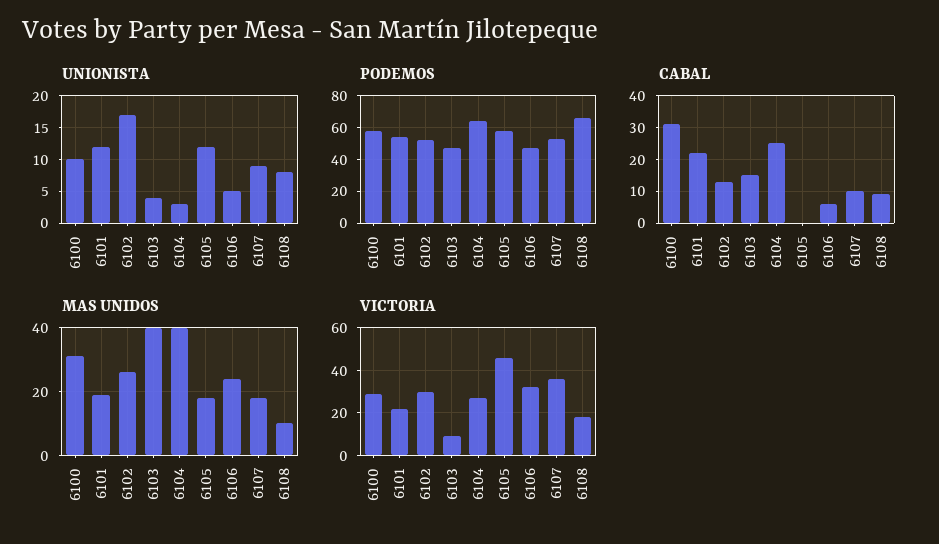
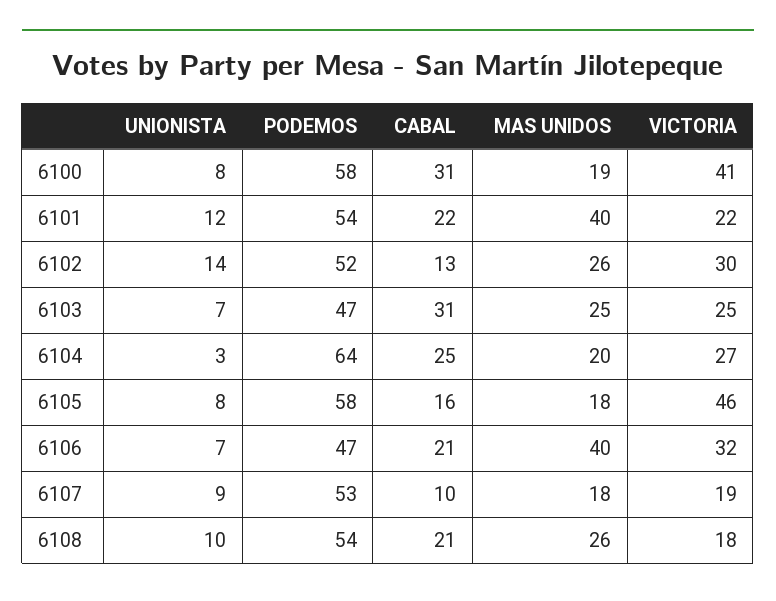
  {
    "UNIONISTA": {
-     "6100": 10,
+     "6100": 8,
      "6101": 12,
-     "6102": 17,
+     "6102": 14,
-     "6103": 4,
+     "6103": 7,
      "6104": 3,
-     "6105": 12,
+     "6105": 8,
-     "6106": 5,
+     "6106": 7,
      "6107": 9,
-     "6108": 8
+     "6108": 10
    },
    "PODEMOS": {
      "6100": 58,
      "6101": 54,
      "6102": 52,
      "6103": 47,
      "6104": 64,
      "6105": 58,
      "6106": 47,
      "6107": 53,
-     "6108": 65
+     "6108": 54
    },
    "CABAL": {
      "6100": 31,
      "6101": 22,
      "6102": 13,
-     "6103": 15,
+     "6103": 31,
      "6104": 25,
-     "6105": 0,
+     "6105": 16,
-     "6106": 5,
+     "6106": 21,
      "6107": 10,
-     "6108": 10
+     "6108": 21
    },
    "MAS UNIDOS": {
-     "6100": 30,
+     "6100": 19,
-     "6101": 20,
+     "6101": 40,
      "6102": 26,
-     "6103": 40,
+     "6103": 25,
-     "6104": 40,
+     "6104": 20,
      "6105": 18,
-     "6106": 25,
+     "6106": 40,
      "6107": 18,
-     "6108": 10
+     "6108": 26
    },
    "VICTORIA": {
-     "6100": 30,
+     "6100": 41,
      "6101": 22,
      "6102": 30,
-     "6103": 10,
+     "6103": 25,
      "6104": 27,
      "6105": 46,
      "6106": 32,
-     "6107": 35,
+     "6107": 19,
      "6108": 18
    }
  }

